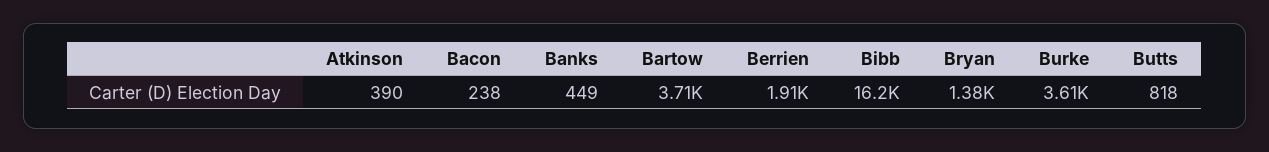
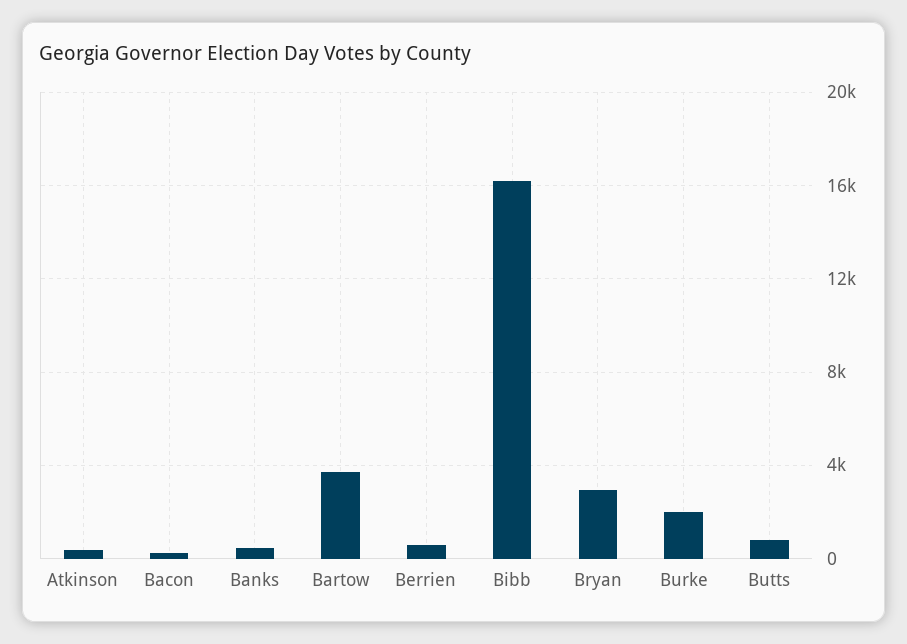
  {
    "Atkinson": 390,
    "Bacon": 238,
    "Banks": 449,
    "Bartow": 3710,
-   "Berrien": 1910,
+   "Berrien": 500,
    "Bibb": 16200,
-   "Bryan": 1380,
+   "Bryan": 3000,
-   "Burke": 3610,
+   "Burke": 2000,
    "Butts": 818
  }

